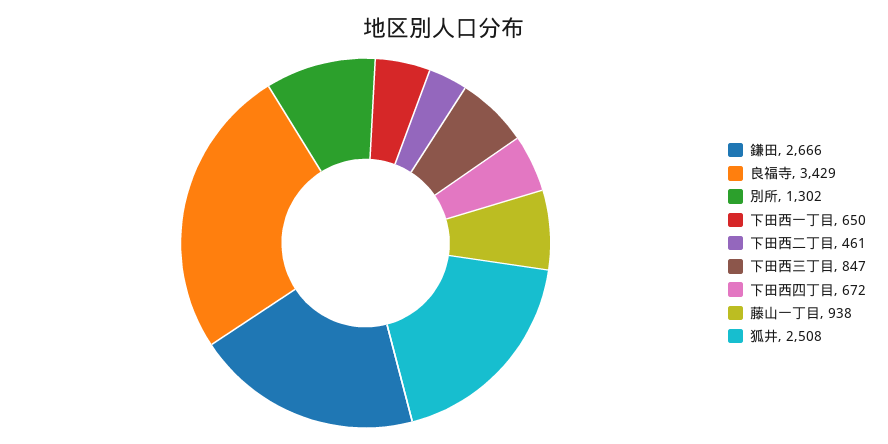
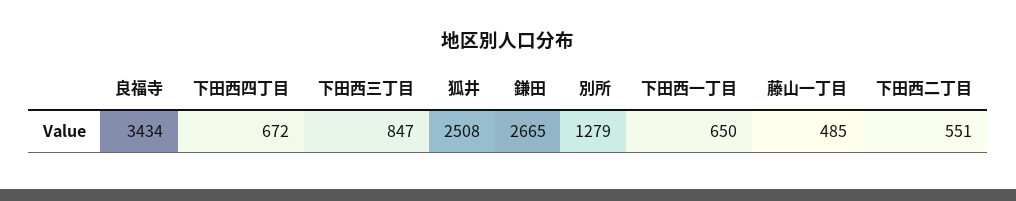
  {
-   "鎌田": 2666,
+   "鎌田": 2665,
-   "良福寺": 3429,
+   "良福寺": 3434,
-   "別所": 1302,
+   "別所": 1279,
    "下田西一丁目": 650,
-   "下田西二丁目": 461,
+   "下田西二丁目": 551,
    "下田西三丁目": 847,
    "下田西四丁目": 672,
-   "藤山一丁目": 938,
+   "藤山一丁目": 485,
    "狐井": 2508
  }

